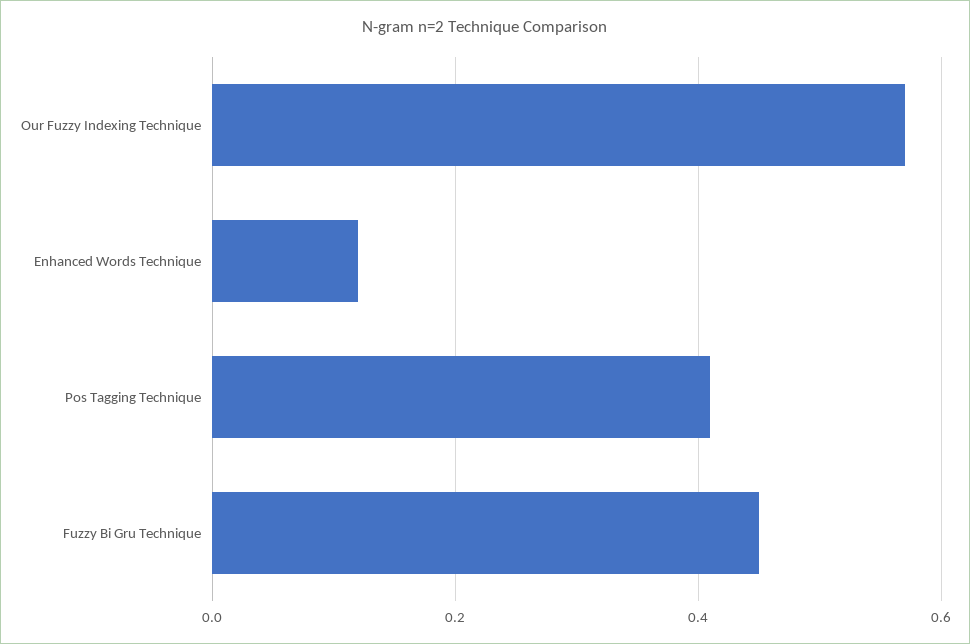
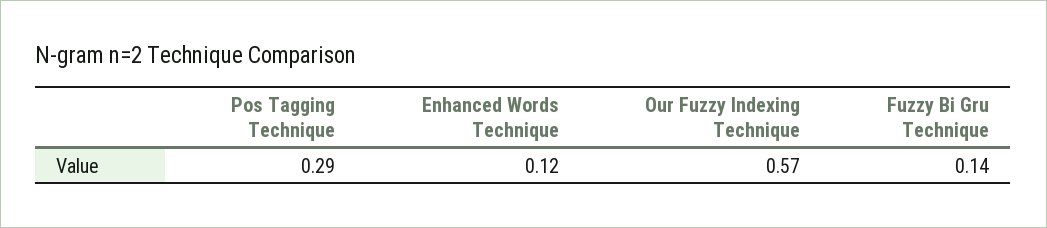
  {
    "Our Fuzzy Indexing Technique": 0.57,
    "Enhanced Words Technique": 0.12,
-   "Pos Tagging Technique": 0.4,
+   "Pos Tagging Technique": 0.29,
-   "Fuzzy Bi Gru Technique": 0.45
+   "Fuzzy Bi Gru Technique": 0.14
  }

